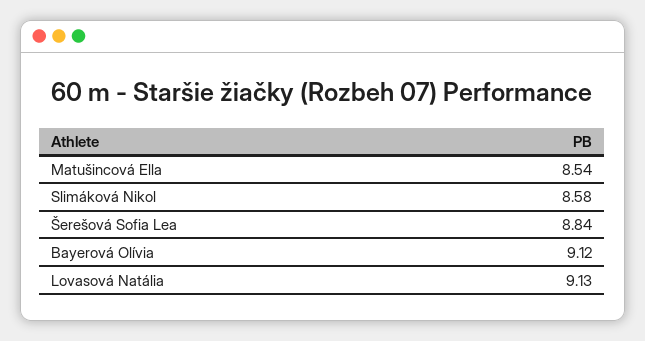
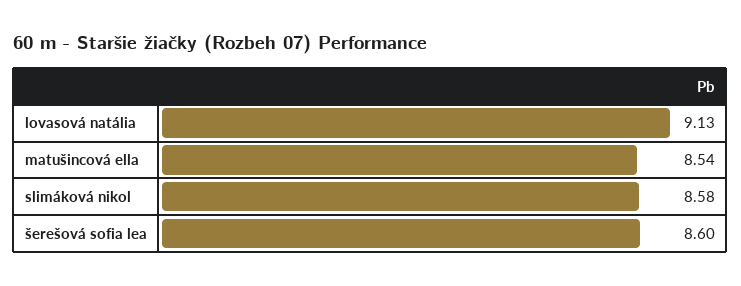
  {
    "Matušincová Ella": 8.54,
    "Slimáková Nikol": 8.58,
-   "Šerešová Sofia Lea": 8.84,
+   "Šerešová Sofia Lea": 8.6,
-   "Bayerová Olívia": 9.12,
    "Lovasová Natália": 9.13
  }

